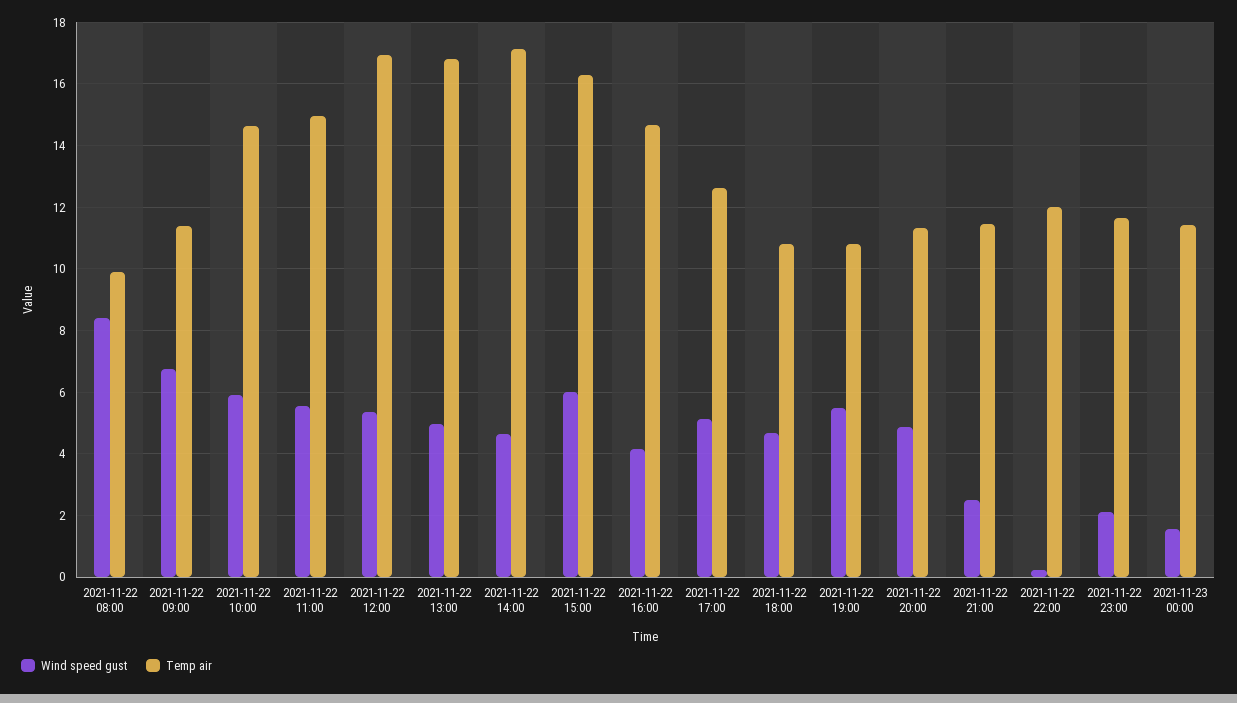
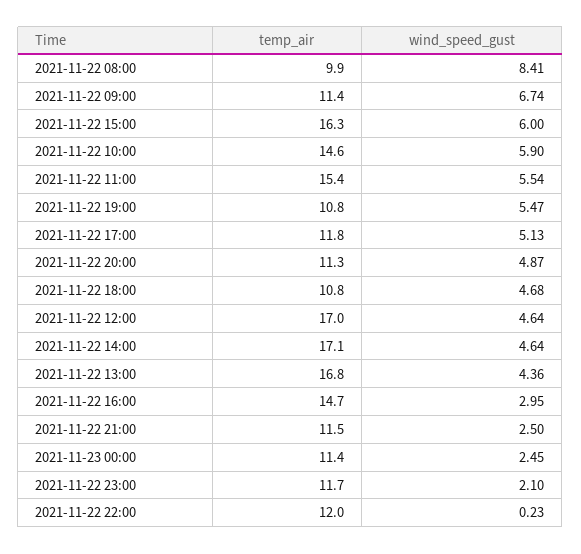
  {
    "Wind speed gust": {
      "2021-11-22 08:00": 8.41,
      "2021-11-22 09:00": 6.74,
      "2021-11-22 10:00": 5.9,
      "2021-11-22 11:00": 5.54,
-     "2021-11-22 12:00": 5.4,
+     "2021-11-22 12:00": 4.64,
-     "2021-11-22 13:00": 5,
+     "2021-11-22 13:00": 4.36,
      "2021-11-22 14:00": 4.64,
      "2021-11-22 15:00": 6,
-     "2021-11-22 16:00": 4.2,
+     "2021-11-22 16:00": 2.95,
      "2021-11-22 17:00": 5.13,
      "2021-11-22 18:00": 4.68,
      "2021-11-22 19:00": 5.47,
      "2021-11-22 20:00": 4.87,
      "2021-11-22 21:00": 2.5,
      "2021-11-22 22:00": 0.23,
      "2021-11-22 23:00": 2.1,
-     "2021-11-23 00:00": 1.6
+     "2021-11-23 00:00": 2.45
    },
    "Temp air": {
      "2021-11-22 08:00": 9.9,
      "2021-11-22 09:00": 11.4,
      "2021-11-22 10:00": 14.6,
-     "2021-11-22 11:00": 15,
+     "2021-11-22 11:00": 15.4,
      "2021-11-22 12:00": 17,
      "2021-11-22 13:00": 16.8,
      "2021-11-22 14:00": 17.1,
      "2021-11-22 15:00": 16.3,
      "2021-11-22 16:00": 14.7,
-     "2021-11-22 17:00": 12.6,
+     "2021-11-22 17:00": 11.8,
      "2021-11-22 18:00": 10.8,
      "2021-11-22 19:00": 10.8,
      "2021-11-22 20:00": 11.3,
      "2021-11-22 21:00": 11.5,
      "2021-11-22 22:00": 12,
      "2021-11-22 23:00": 11.7,
      "2021-11-23 00:00": 11.4
    }
  }

